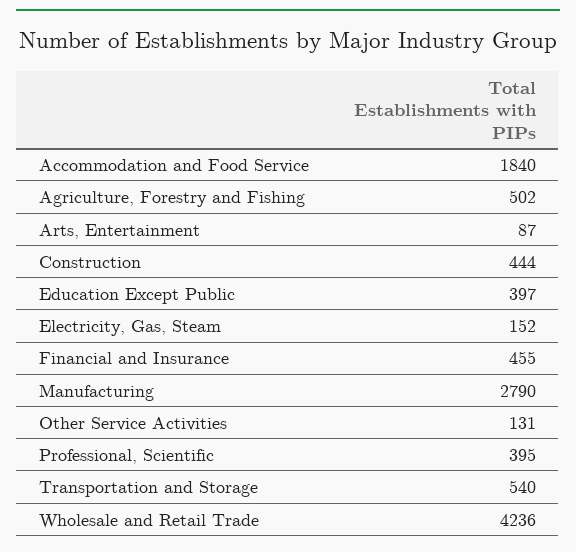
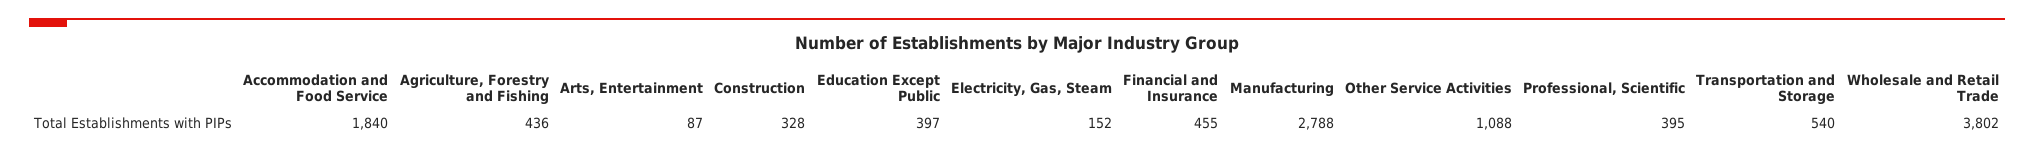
  {
    "Accommodation and Food Service": 1840,
-   "Agriculture, Forestry and Fishing": 502,
+   "Agriculture, Forestry and Fishing": 436,
    "Arts, Entertainment": 87,
-   "Construction": 444,
+   "Construction": 328,
    "Education Except Public": 397,
    "Electricity, Gas, Steam": 152,
    "Financial and Insurance": 455,
-   "Manufacturing": 2790,
+   "Manufacturing": 2788,
-   "Other Service Activities": 131,
+   "Other Service Activities": 1088,
    "Professional, Scientific": 395,
    "Transportation and Storage": 540,
-   "Wholesale and Retail Trade": 4236
+   "Wholesale and Retail Trade": 3802
  }

